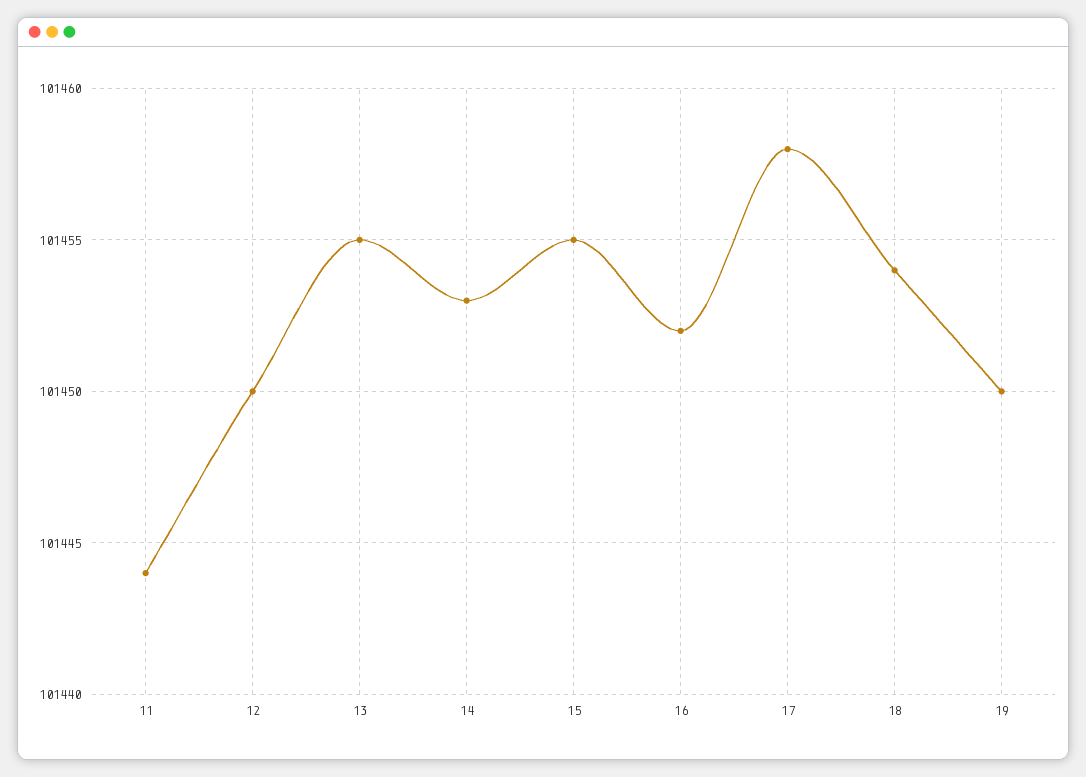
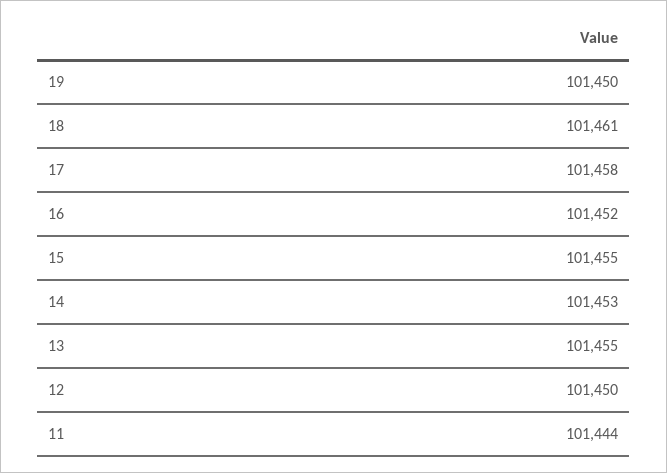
  {
    "11": 101444,
    "12": 101450,
    "13": 101455,
    "14": 101453,
    "15": 101455,
    "16": 101452,
    "17": 101458,
-   "18": 101454,
+   "18": 101461,
    "19": 101450
  }

